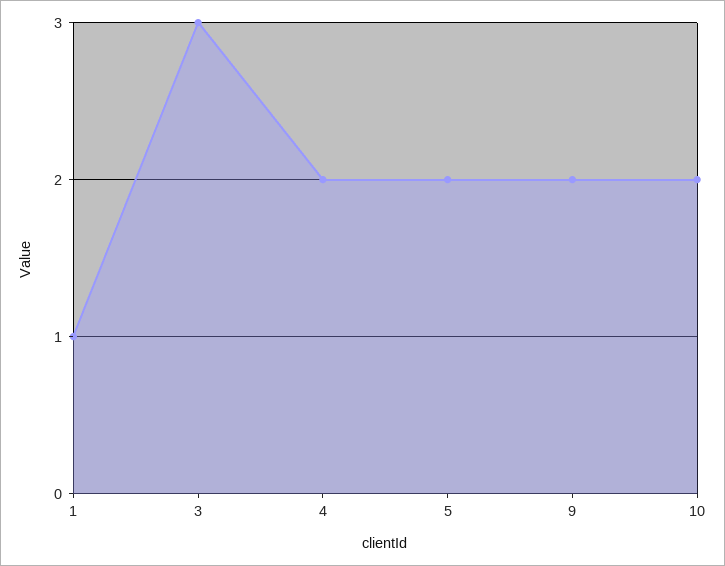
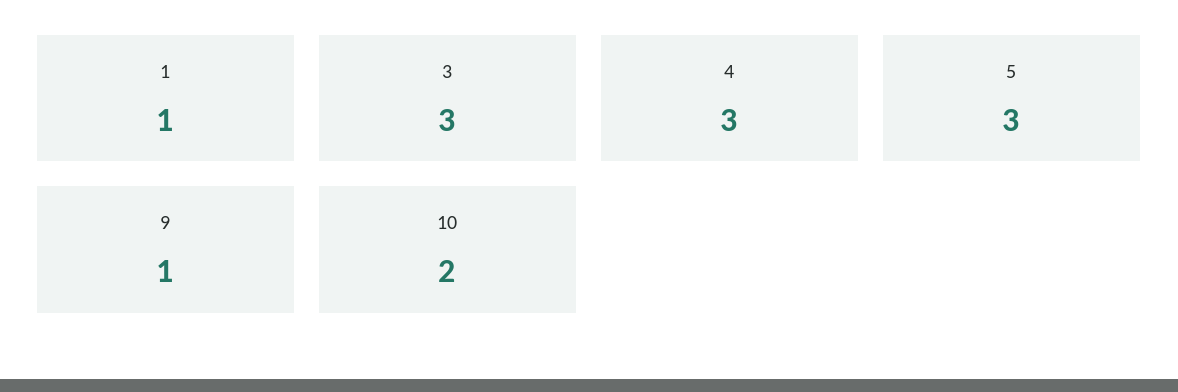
  {
    "1": 1,
    "3": 3,
-   "4": 2,
+   "4": 3,
-   "5": 2,
+   "5": 3,
-   "9": 2,
+   "9": 1,
    "10": 2
  }

